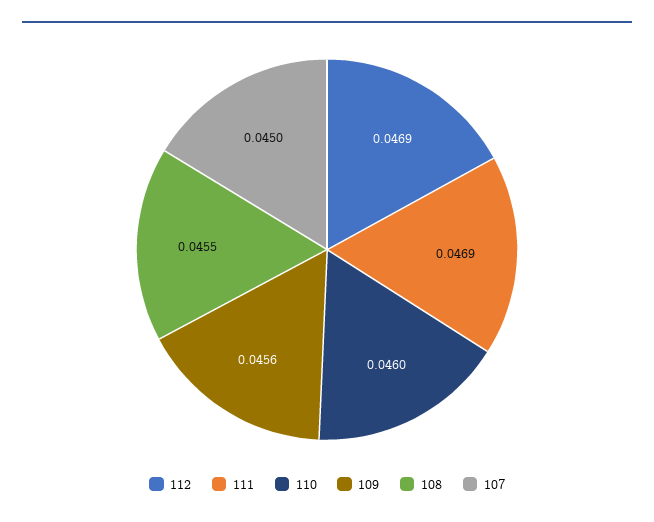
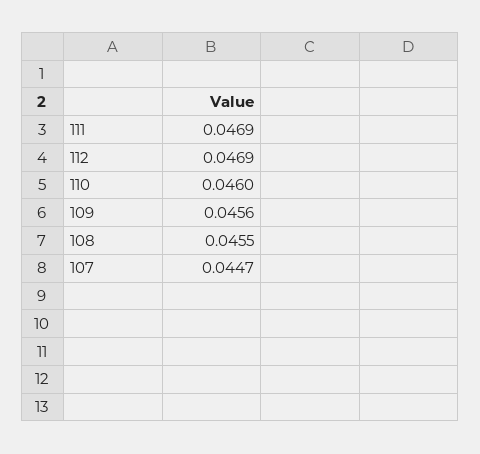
  {
    "112": 0.0469,
    "111": 0.0469,
    "110": 0.046,
    "109": 0.0456,
    "108": 0.0455,
-   "107": 0.045
+   "107": 0.0447
  }

